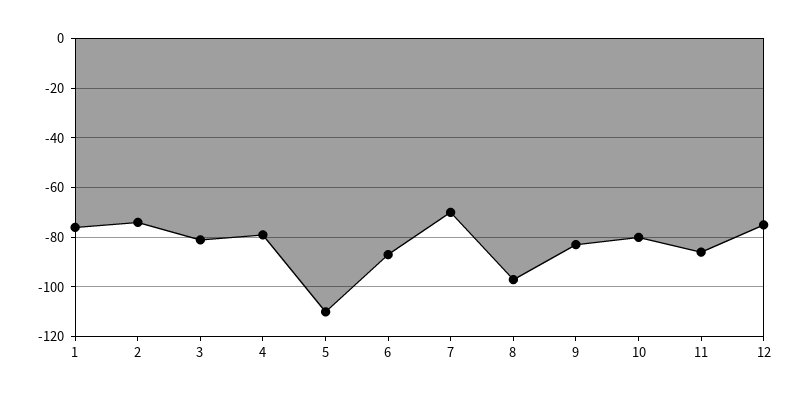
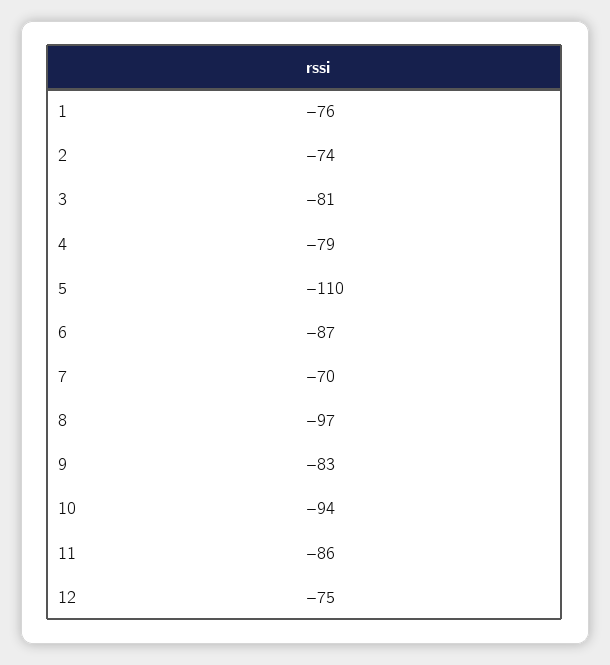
  {
    "1": -76,
    "2": -74,
    "3": -81,
    "4": -79,
    "5": -110,
    "6": -87,
    "7": -70,
    "8": -97,
    "9": -83,
-   "10": -80,
+   "10": -94,
    "11": -86,
    "12": -75
  }

